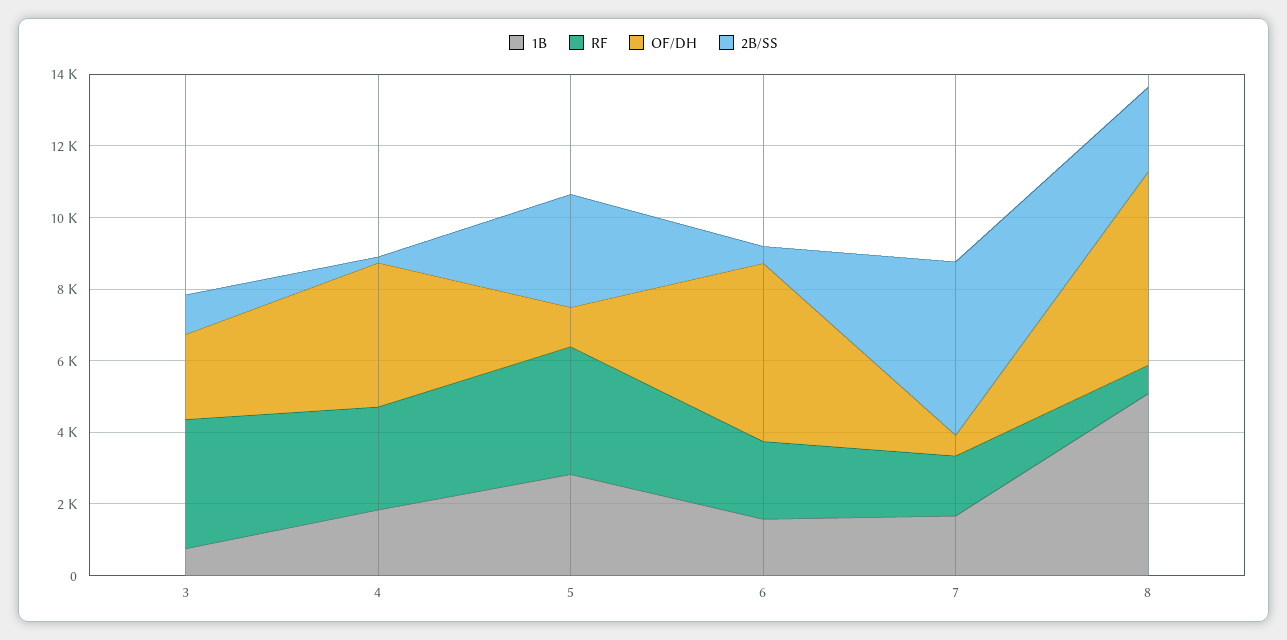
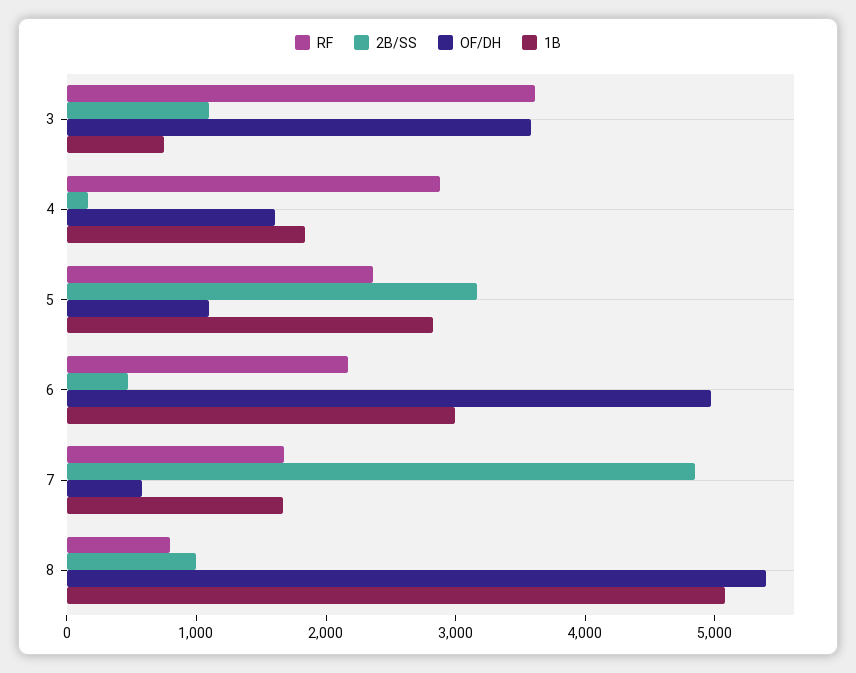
  {
    "1B": {
      "3": 800,
      "4": 1800,
      "5": 2800,
-     "6": 1500,
+     "6": 3000,
      "7": 1600,
      "8": 5000
    },
    "RF": {
      "3": 3600,
      "4": 2800,
-     "5": 3500,
+     "5": 2400,
      "6": 2200,
      "7": 1600,
      "8": 800
    },
    "OF/DH": {
-     "3": 2500,
+     "3": 3600,
-     "4": 4000,
+     "4": 1600,
      "5": 1000,
      "6": 5000,
      "7": 600,
      "8": 5400
    },
    "2B/SS": {
      "3": 1000,
      "4": 200,
      "5": 3200,
      "6": 400,
      "7": 4800,
-     "8": 2500
+     "8": 1000
    }
  }

